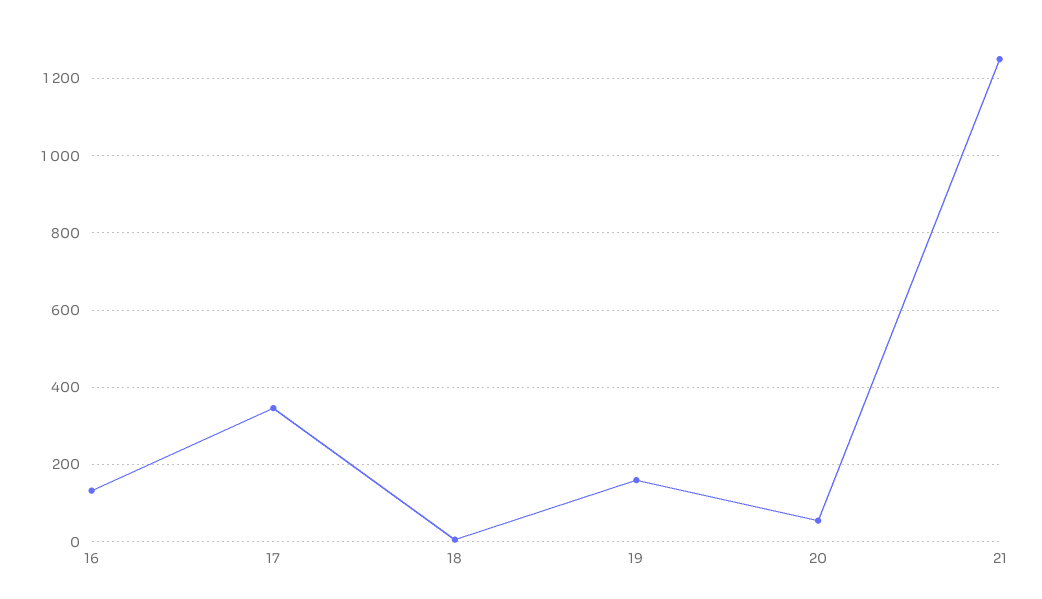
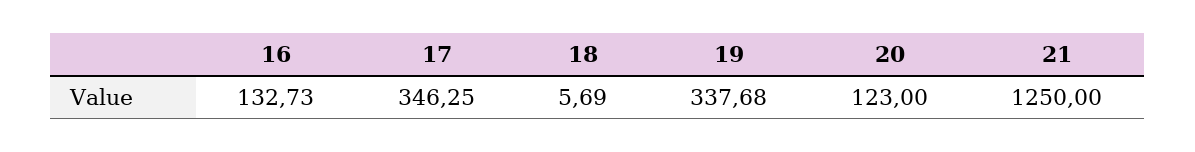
  {
    "16": 132.73,
    "17": 346.25,
    "18": 5.69,
-   "19": 160,
+   "19": 337.68,
-   "20": 60,
+   "20": 123,
    "21": 1250
  }

